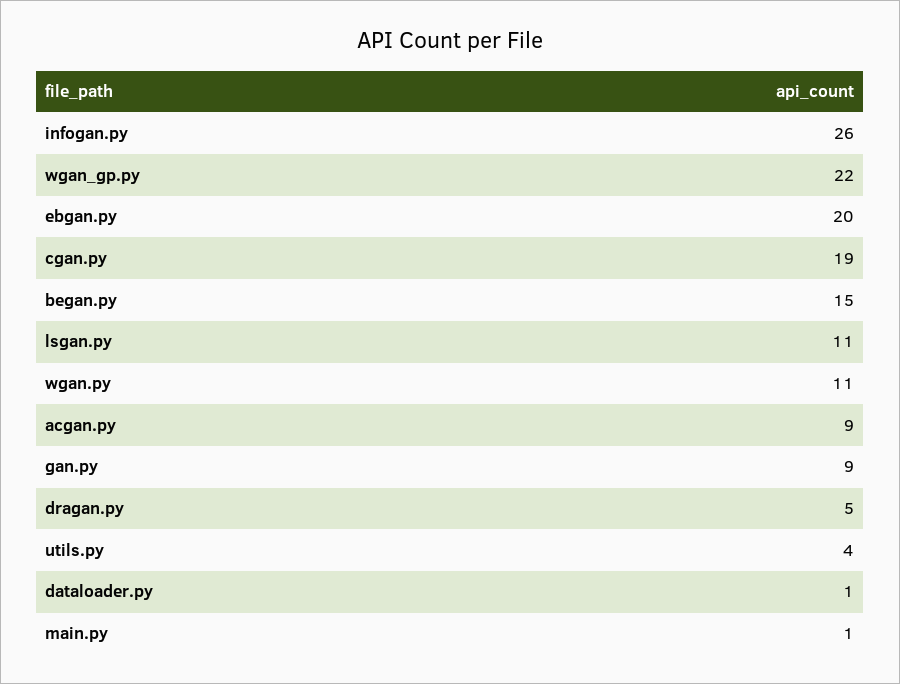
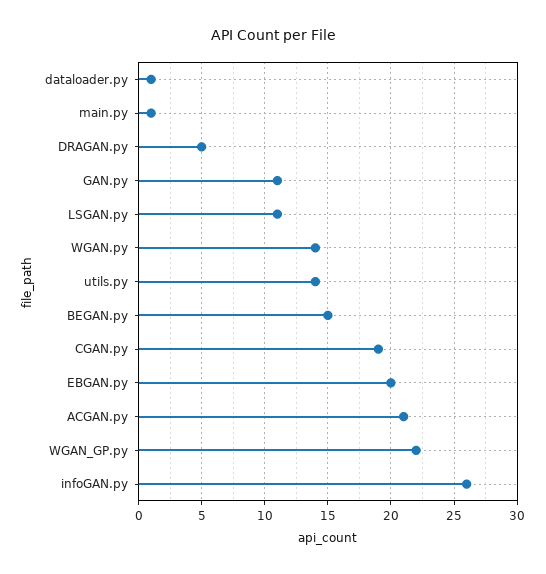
  {
    "infogan.py": 26,
    "wgan_gp.py": 22,
    "ebgan.py": 20,
    "cgan.py": 19,
    "began.py": 15,
    "lsgan.py": 11,
-   "wgan.py": 11,
+   "wgan.py": 14,
-   "acgan.py": 9,
+   "acgan.py": 21,
-   "gan.py": 9,
+   "gan.py": 11,
    "dragan.py": 5,
-   "utils.py": 4,
+   "utils.py": 14,
    "dataloader.py": 1,
    "main.py": 1
  }

